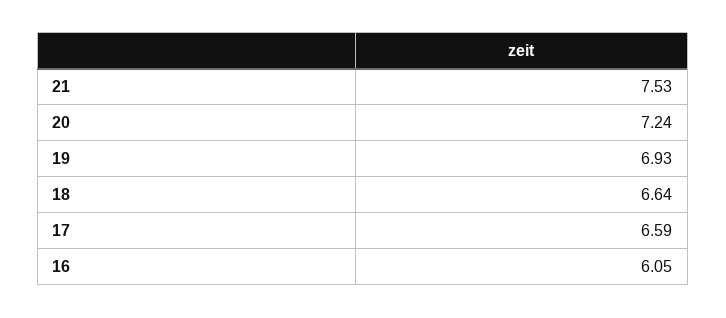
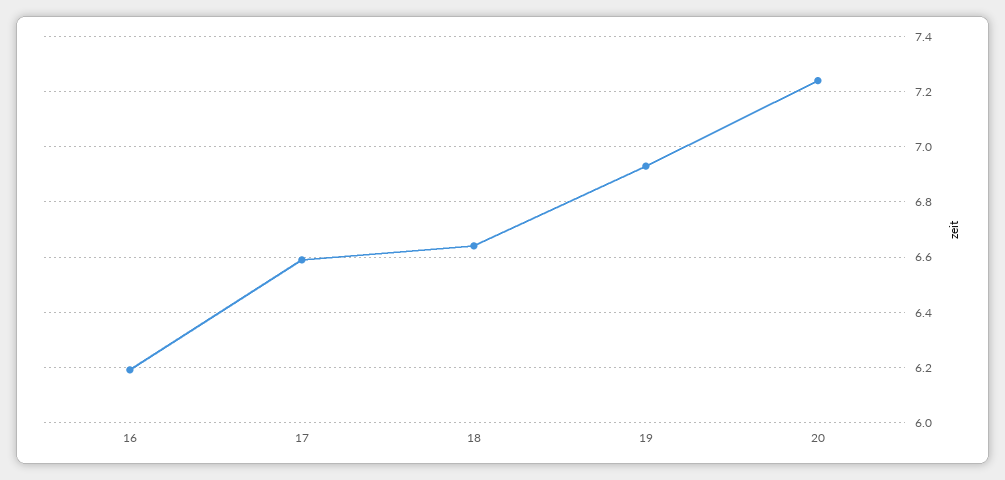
  {
-   "21": 7.53,
    "20": 7.24,
    "19": 6.93,
    "18": 6.64,
    "17": 6.59,
-   "16": 6.05
+   "16": 6.2
  }

